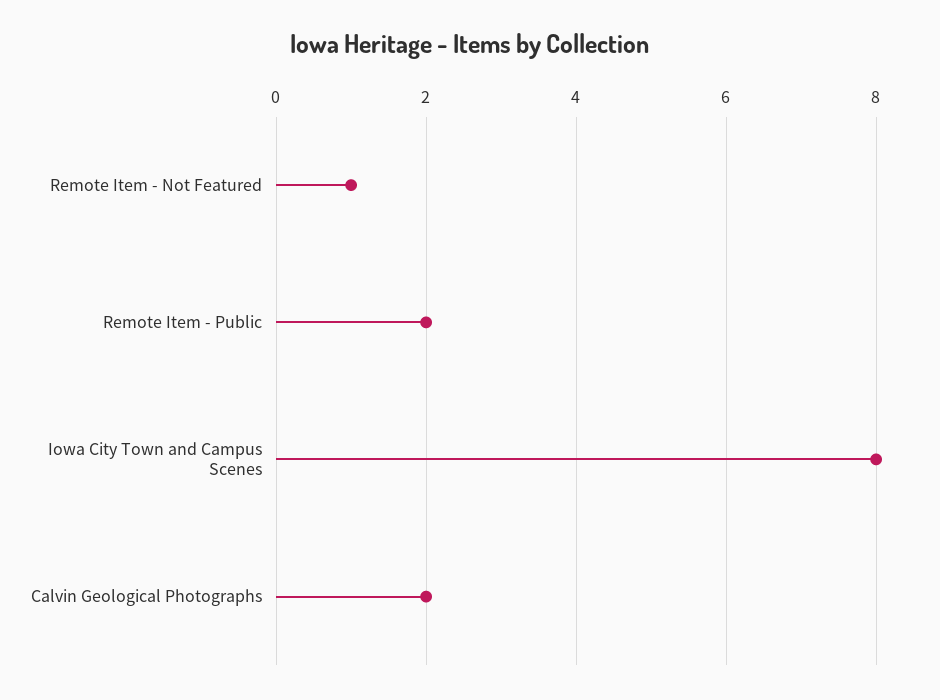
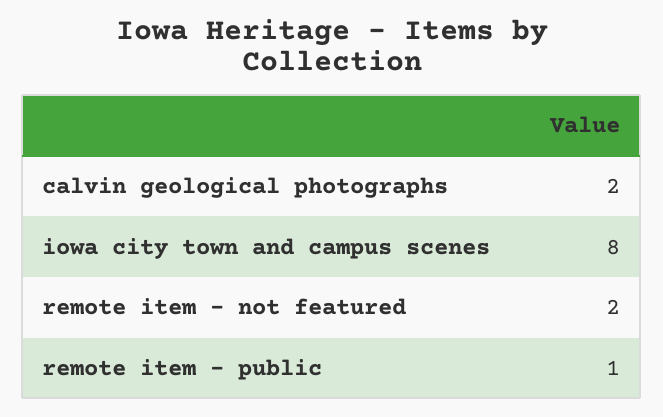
  {
-   "Remote Item - Not Featured": 1,
+   "Remote Item - Not Featured": 2,
-   "Remote Item - Public": 2,
+   "Remote Item - Public": 1,
    "Iowa City Town and Campus Scenes": 8,
    "Calvin Geological Photographs": 2
  }

